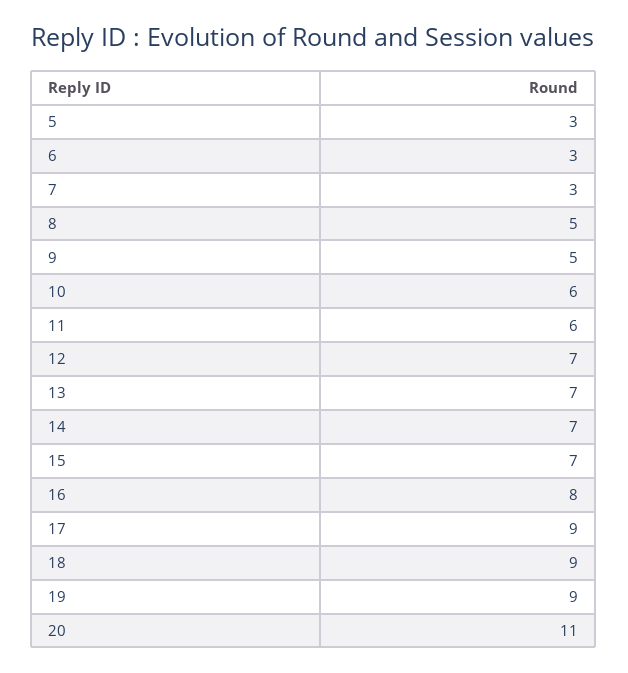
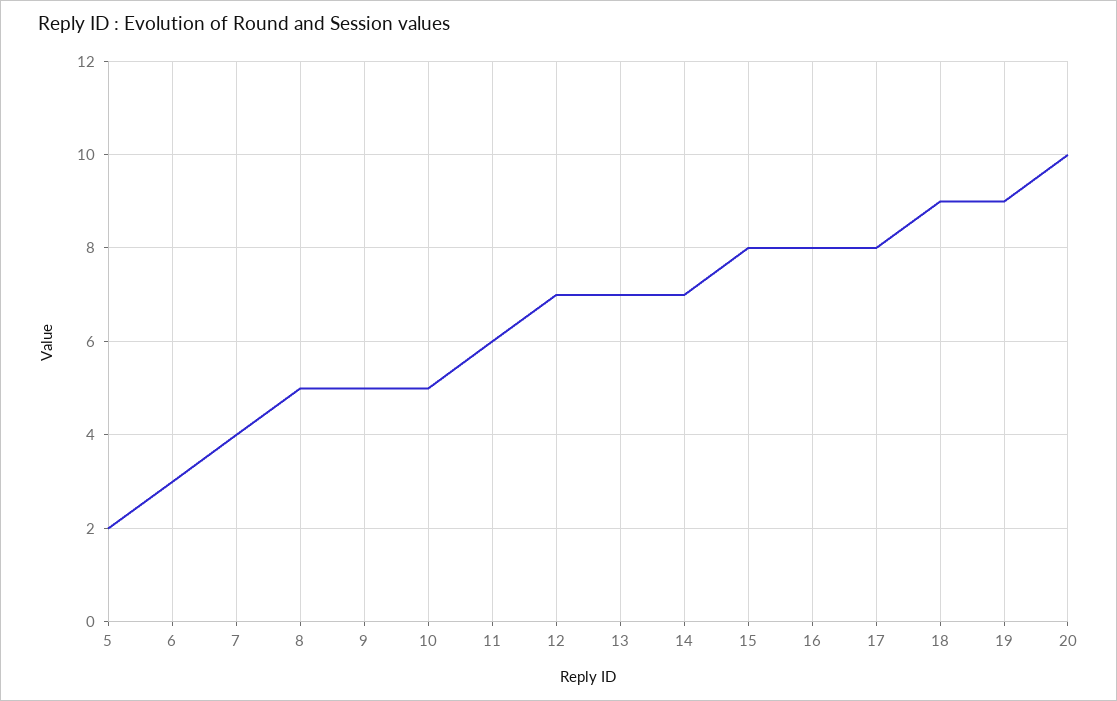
  {
-   "5": 3,
+   "5": 2,
    "6": 3,
-   "7": 3,
+   "7": 4,
    "8": 5,
    "9": 5,
-   "10": 6,
+   "10": 5,
    "11": 6,
    "12": 7,
    "13": 7,
    "14": 7,
-   "15": 7,
+   "15": 8,
    "16": 8,
-   "17": 9,
+   "17": 8,
    "18": 9,
    "19": 9,
-   "20": 11
+   "20": 10
  }

